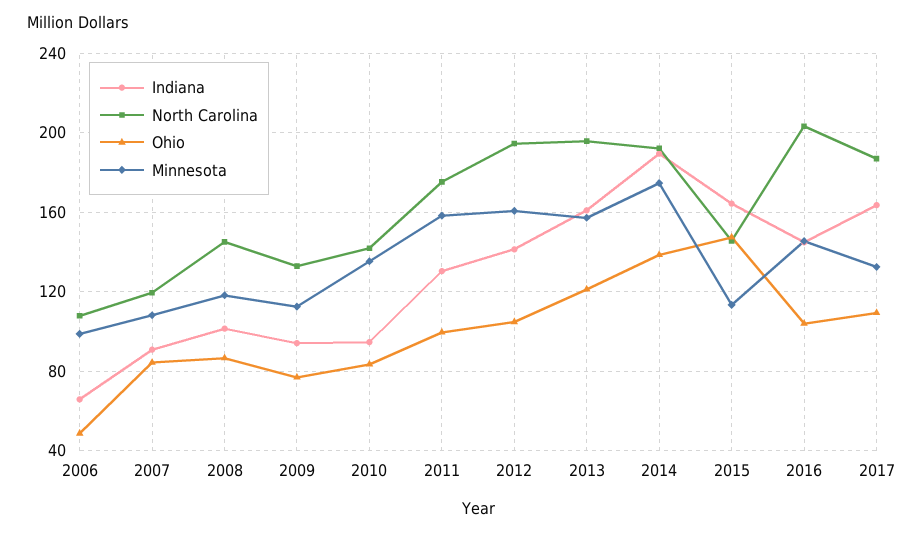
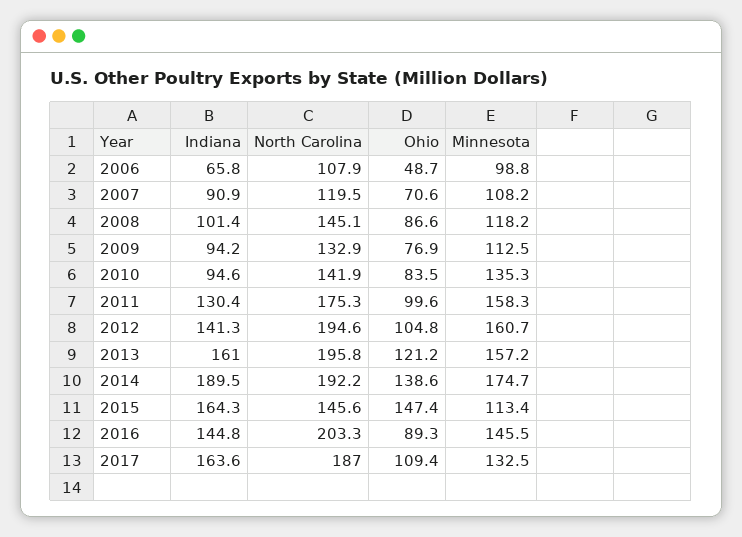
  {
    "Indiana": {
      "2006": 65.8,
      "2007": 90.9,
      "2008": 101.4,
      "2009": 94.2,
      "2010": 94.6,
      "2011": 130.4,
      "2012": 141.3,
      "2013": 161,
      "2014": 189.5,
      "2015": 164.3,
      "2016": 144.8,
      "2017": 163.6
    },
    "North Carolina": {
      "2006": 107.9,
      "2007": 119.5,
      "2008": 145.1,
      "2009": 132.9,
      "2010": 141.9,
      "2011": 175.3,
      "2012": 194.6,
      "2013": 195.8,
      "2014": 192.2,
      "2015": 145.6,
      "2016": 203.3,
      "2017": 187
    },
    "Ohio": {
      "2006": 48.7,
-     "2007": 85,
+     "2007": 70.6,
      "2008": 86.6,
      "2009": 76.9,
      "2010": 83.5,
      "2011": 99.6,
      "2012": 104.8,
      "2013": 121.2,
      "2014": 138.6,
      "2015": 147.4,
-     "2016": 105,
+     "2016": 89.3,
      "2017": 109.4
    },
    "Minnesota": {
      "2006": 98.8,
      "2007": 108.2,
      "2008": 118.2,
      "2009": 112.5,
      "2010": 135.3,
      "2011": 158.3,
      "2012": 160.7,
      "2013": 157.2,
      "2014": 174.7,
      "2015": 113.4,
      "2016": 145.5,
      "2017": 132.5
    }
  }

